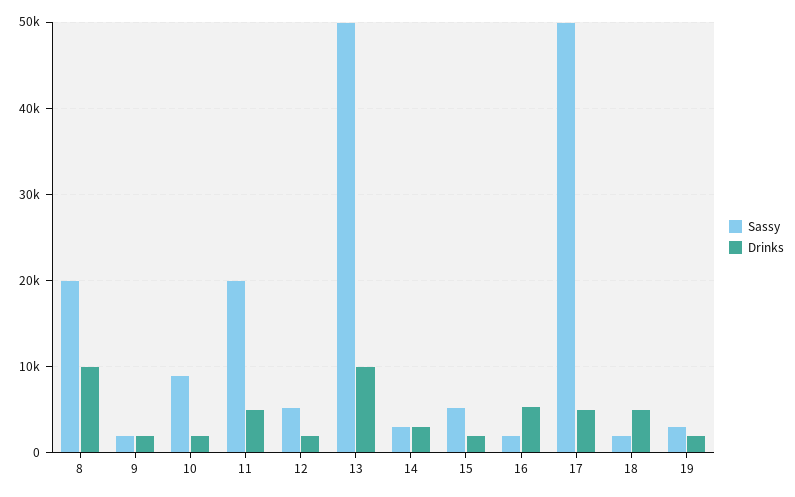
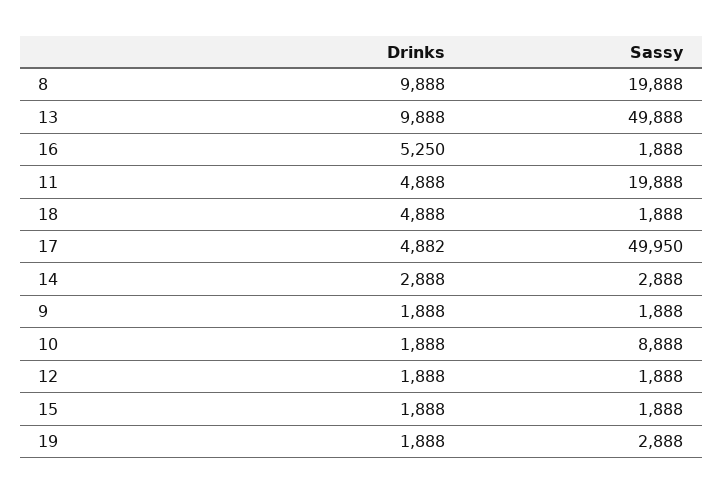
  {
    "Sassy": {
      "8": 19888,
      "9": 1888,
      "10": 8888,
      "11": 19888,
-     "12": 5000,
+     "12": 1888,
      "13": 49888,
      "14": 2888,
-     "15": 5000,
+     "15": 1888,
      "16": 1888,
      "17": 49950,
      "18": 1888,
      "19": 2888
    },
    "Drinks": {
      "8": 9888,
      "9": 1888,
      "10": 1888,
      "11": 4888,
      "12": 1888,
      "13": 9888,
      "14": 2888,
      "15": 1888,
      "16": 5250,
      "17": 4882,
      "18": 4888,
      "19": 1888
    }
  }

